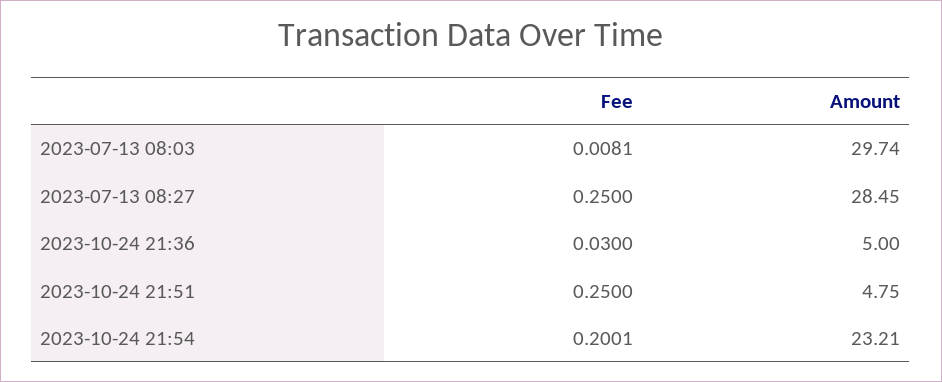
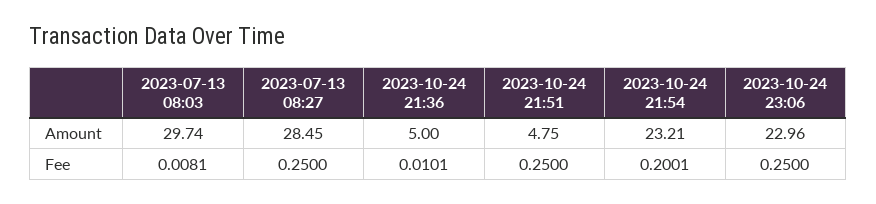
  {
    "Fee": {
      "2023-07-13 08:03": 0.0081,
      "2023-07-13 08:27": 0.25,
-     "2023-10-24 21:36": 0.03,
+     "2023-10-24 21:36": 0.0101,
      "2023-10-24 21:51": 0.25,
-     "2023-10-24 21:54": 0.2001
+     "2023-10-24 21:54": 0.2001,
+     "2023-10-24 23:06": 0.25
    },
    "Amount": {
      "2023-07-13 08:03": 29.74,
      "2023-07-13 08:27": 28.45,
      "2023-10-24 21:36": 5,
      "2023-10-24 21:51": 4.75,
-     "2023-10-24 21:54": 23.21
+     "2023-10-24 21:54": 23.21,
+     "2023-10-24 23:06": 22.96
    }
  }

